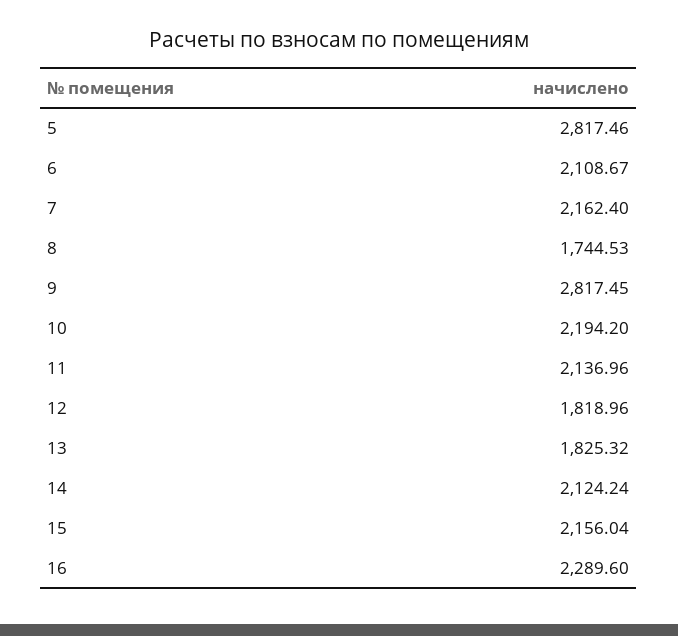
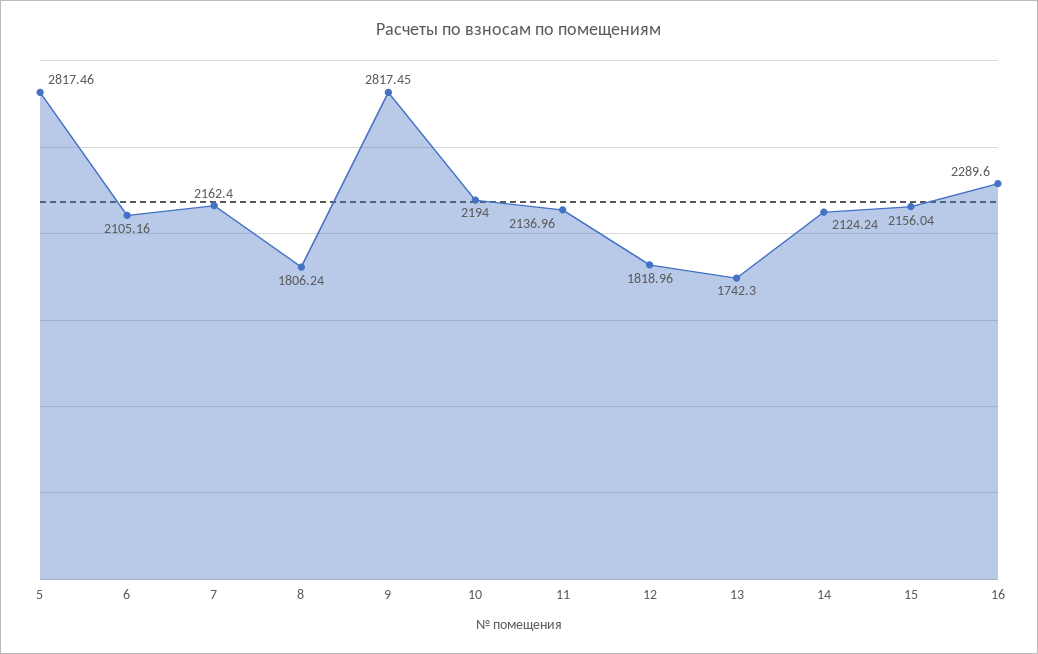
  {
    "5": 2817.46,
-   "6": 2108.67,
+   "6": 2105.16,
    "7": 2162.4,
-   "8": 1744.53,
+   "8": 1806.24,
    "9": 2817.45,
-   "10": 2194.2,
+   "10": 2194,
    "11": 2136.96,
    "12": 1818.96,
-   "13": 1825.32,
+   "13": 1742.3,
    "14": 2124.24,
    "15": 2156.04,
    "16": 2289.6
  }

